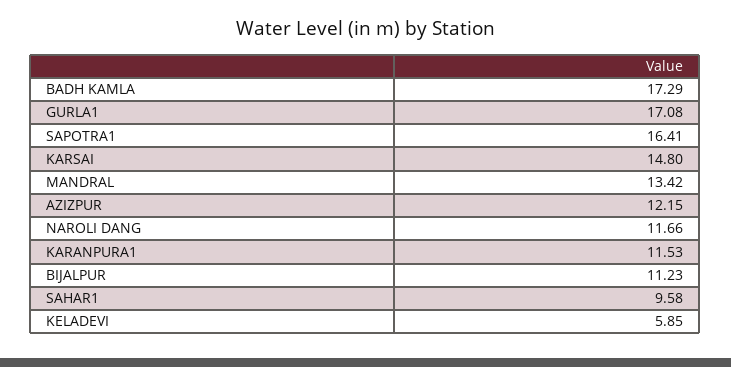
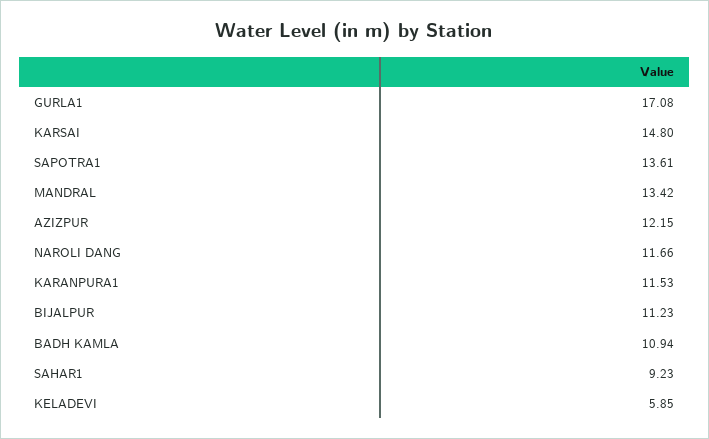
  {
-   "BADH KAMLA": 17.29,
+   "BADH KAMLA": 10.94,
    "GURLA1": 17.08,
-   "SAPOTRA1": 16.41,
+   "SAPOTRA1": 13.61,
    "KARSAI": 14.8,
    "MANDRAL": 13.42,
    "AZIZPUR": 12.15,
    "NAROLI DANG": 11.66,
    "KARANPURA1": 11.53,
    "BIJALPUR": 11.23,
-   "SAHAR1": 9.58,
+   "SAHAR1": 9.23,
    "KELADEVI": 5.85
  }

